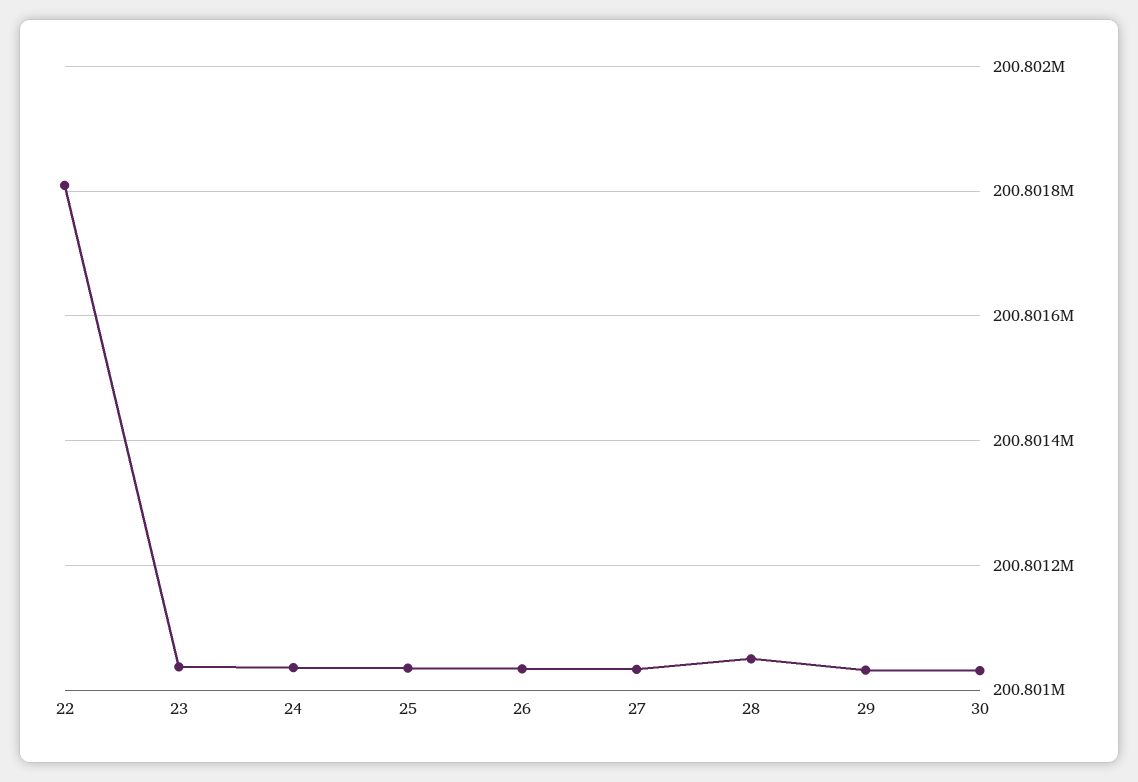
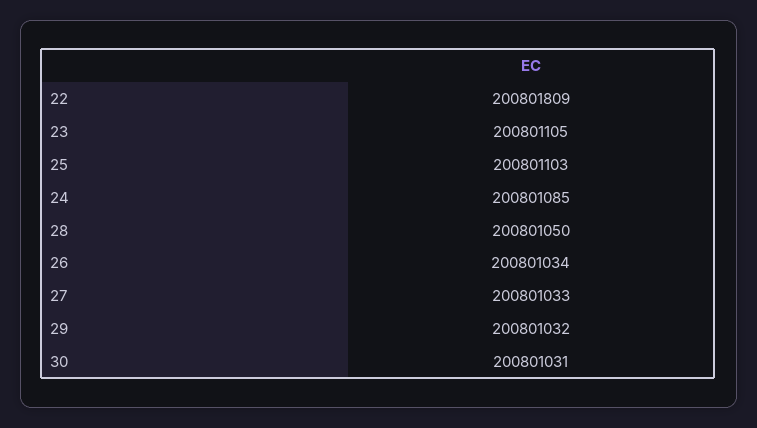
  {
    "22": 200801809,
-   "23": 200801040,
+   "23": 200801105,
-   "24": 200801040,
+   "24": 200801085,
-   "25": 200801040,
+   "25": 200801103,
    "26": 200801034,
    "27": 200801033,
    "28": 200801050,
    "29": 200801032,
    "30": 200801031
  }

